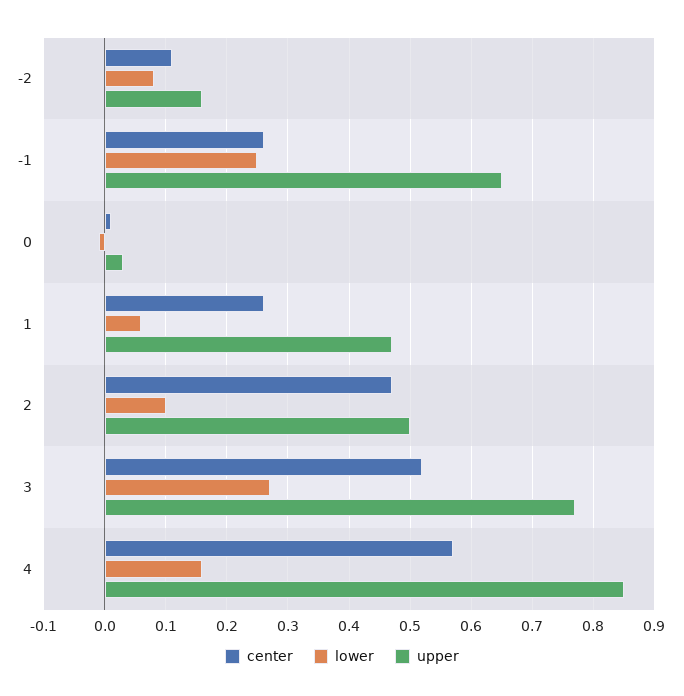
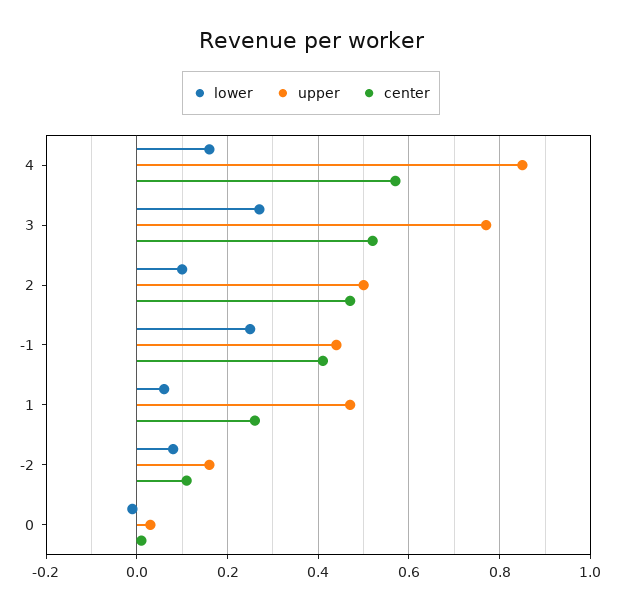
  {
    "center": {
      "-2": 0.11,
-     "-1": 0.26,
+     "-1": 0.4,
      "0": 0.01,
      "1": 0.26,
      "2": 0.47,
      "3": 0.52,
      "4": 0.57
    },
    "lower": {
      "-2": 0.08,
      "-1": 0.25,
      "0": -0.01,
      "1": 0.06,
      "2": 0.1,
      "3": 0.27,
      "4": 0.16
    },
    "upper": {
      "-2": 0.16,
-     "-1": 0.65,
+     "-1": 0.45,
      "0": 0.03,
      "1": 0.47,
      "2": 0.5,
      "3": 0.77,
      "4": 0.85
    }
  }

